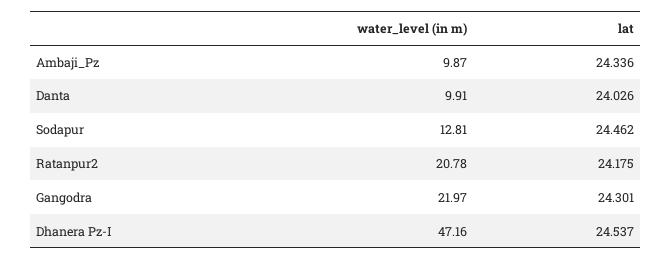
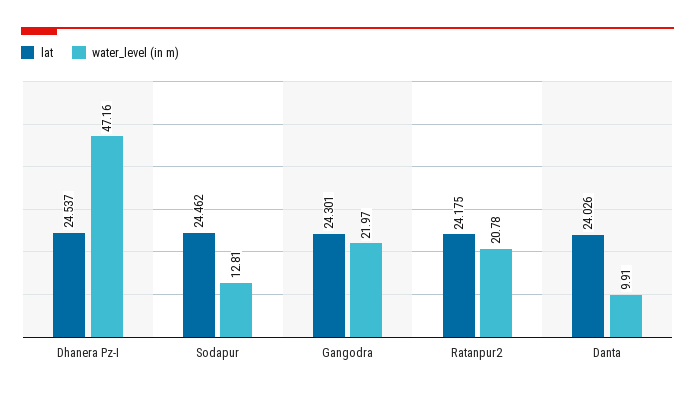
  {
    "water_level (in m)": {
-     "Ambaji_Pz": 9.87,
      "Danta": 9.91,
      "Sodapur": 12.81,
      "Ratanpur2": 20.78,
      "Gangodra": 21.97,
      "Dhanera Pz-I": 47.16
    },
    "lat": {
-     "Ambaji_Pz": 24.336,
      "Danta": 24.026,
      "Sodapur": 24.462,
      "Ratanpur2": 24.175,
      "Gangodra": 24.301,
      "Dhanera Pz-I": 24.537
    }
  }

